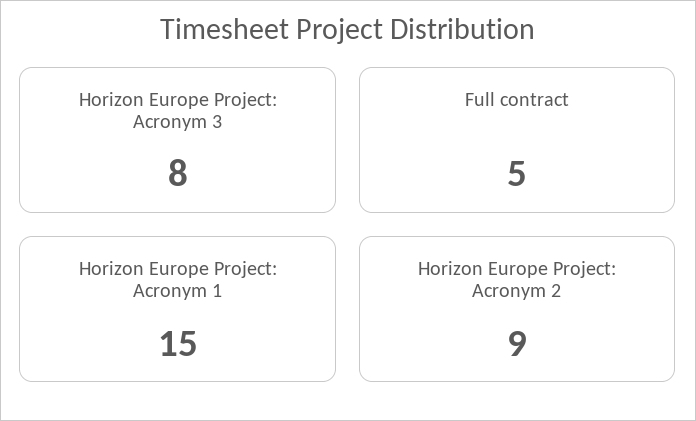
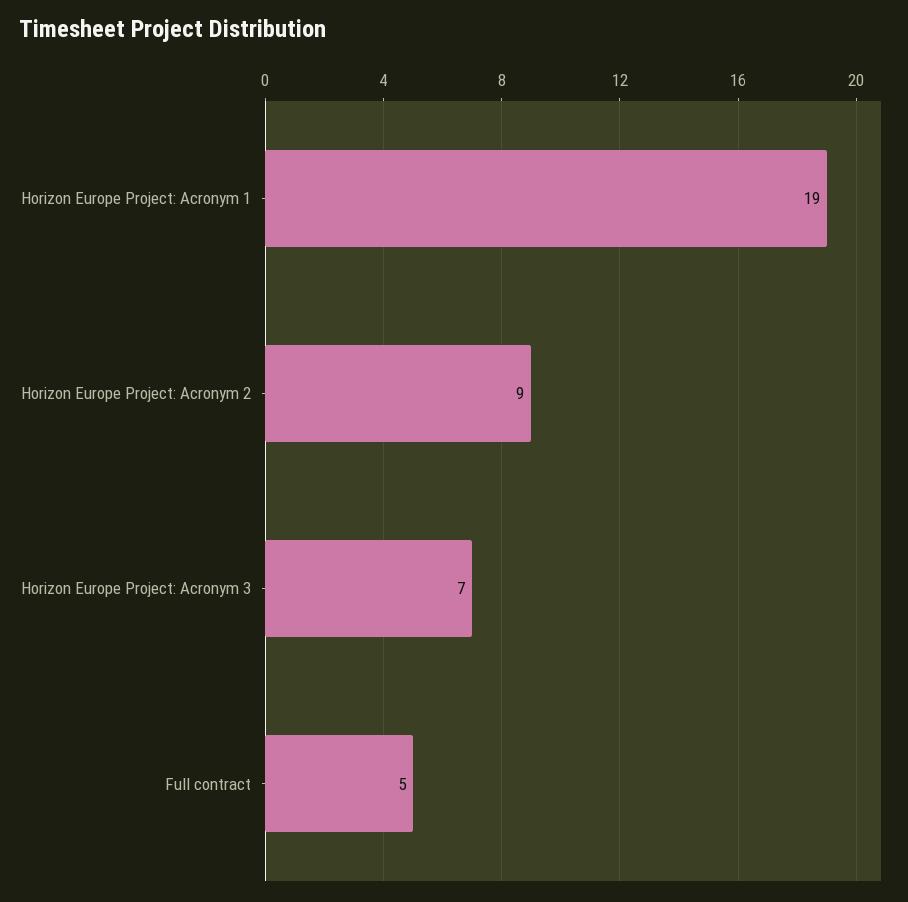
  {
-   "Horizon Europe Project: Acronym 3": 8,
+   "Horizon Europe Project: Acronym 3": 7,
    "Full contract": 5,
-   "Horizon Europe Project: Acronym 1": 15,
+   "Horizon Europe Project: Acronym 1": 19,
    "Horizon Europe Project: Acronym 2": 9
  }

